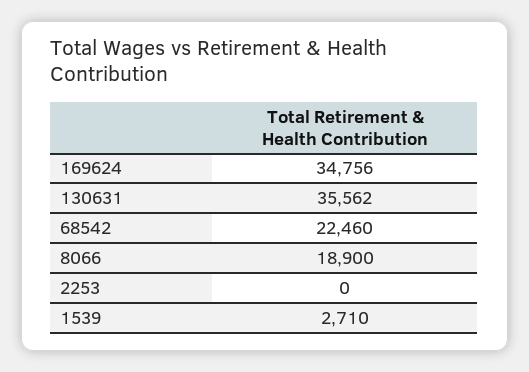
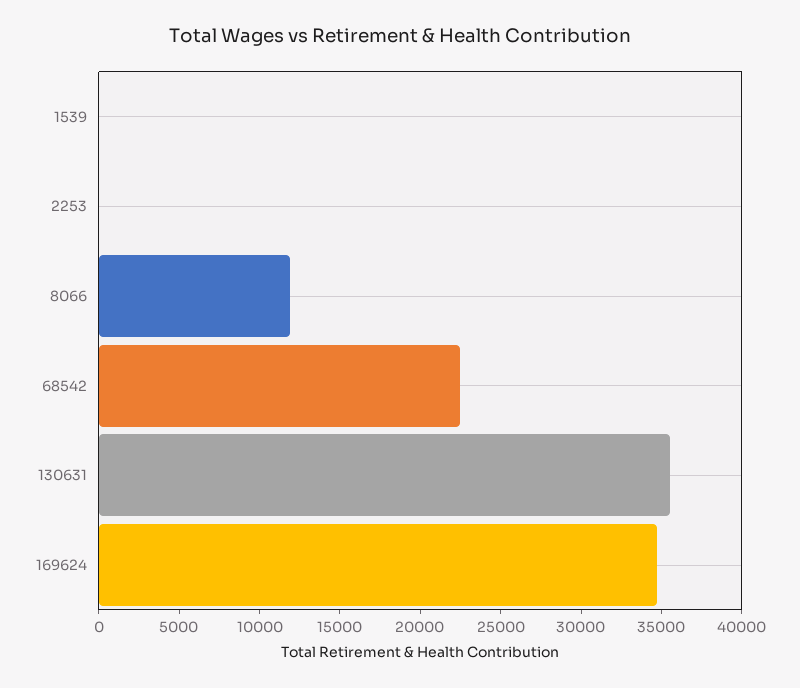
  {
    "169624": 34756,
    "130631": 35562,
    "68542": 22460,
-   "8066": 18900,
+   "8066": 12000,
    "2253": 0,
-   "1539": 2710
+   "1539": 0
  }

